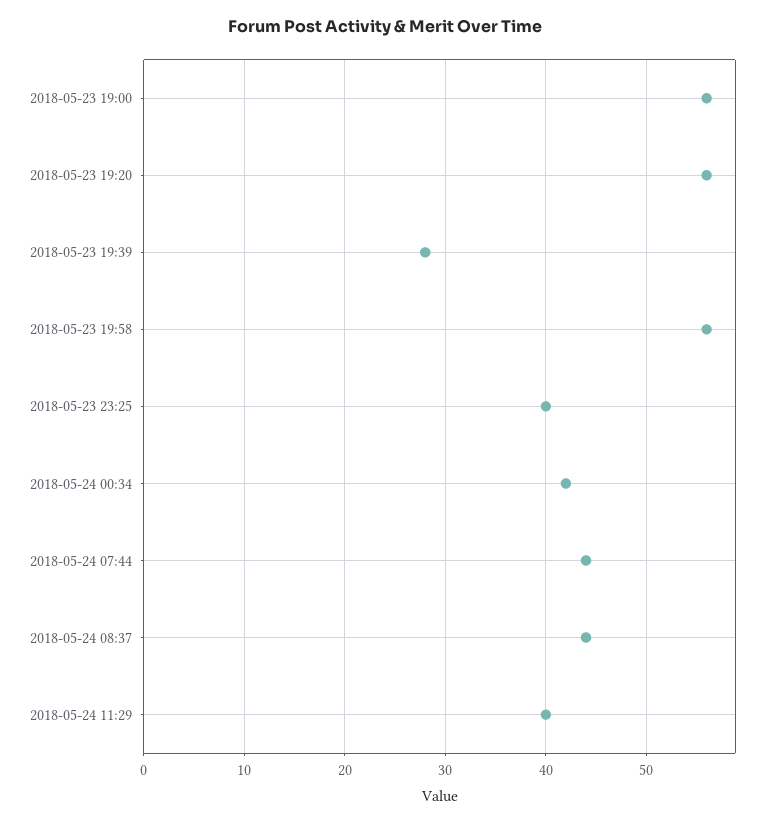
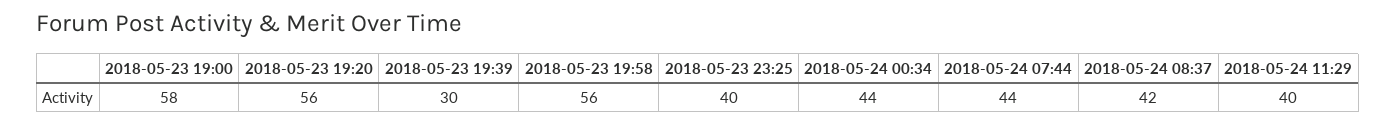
  {
-   "2018-05-23 19:00": 56,
+   "2018-05-23 19:00": 58,
    "2018-05-23 19:20": 56,
-   "2018-05-23 19:39": 28,
+   "2018-05-23 19:39": 30,
    "2018-05-23 19:58": 56,
    "2018-05-23 23:25": 40,
-   "2018-05-24 00:34": 42,
+   "2018-05-24 00:34": 44,
    "2018-05-24 07:44": 44,
-   "2018-05-24 08:37": 44,
+   "2018-05-24 08:37": 42,
    "2018-05-24 11:29": 40
  }

